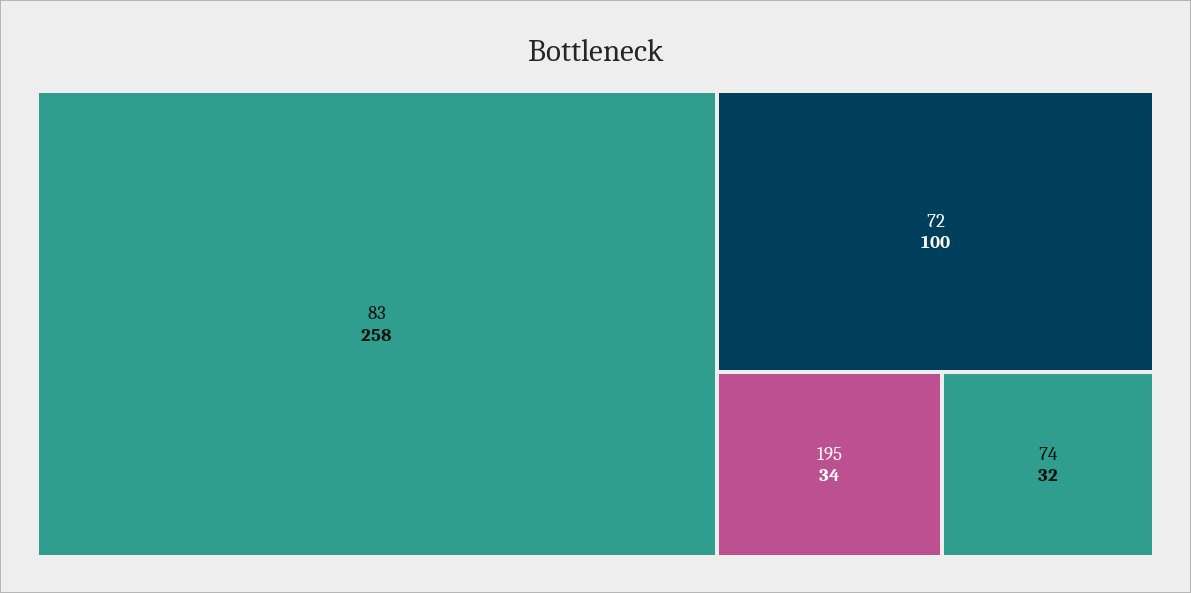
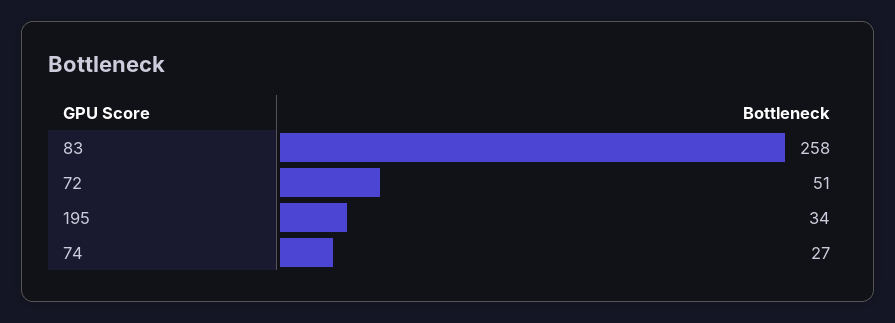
  {
    "83": 258,
-   "72": 100,
+   "72": 51,
    "195": 34,
-   "74": 32
+   "74": 27
  }

